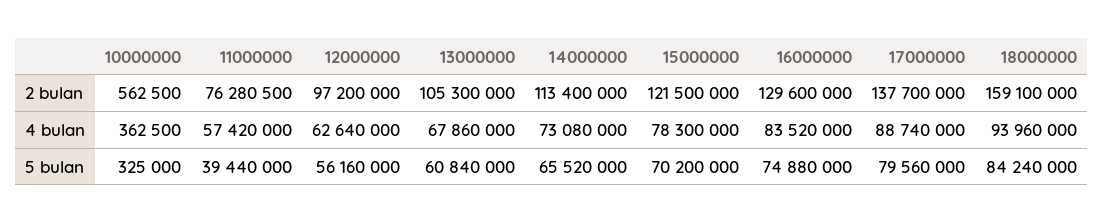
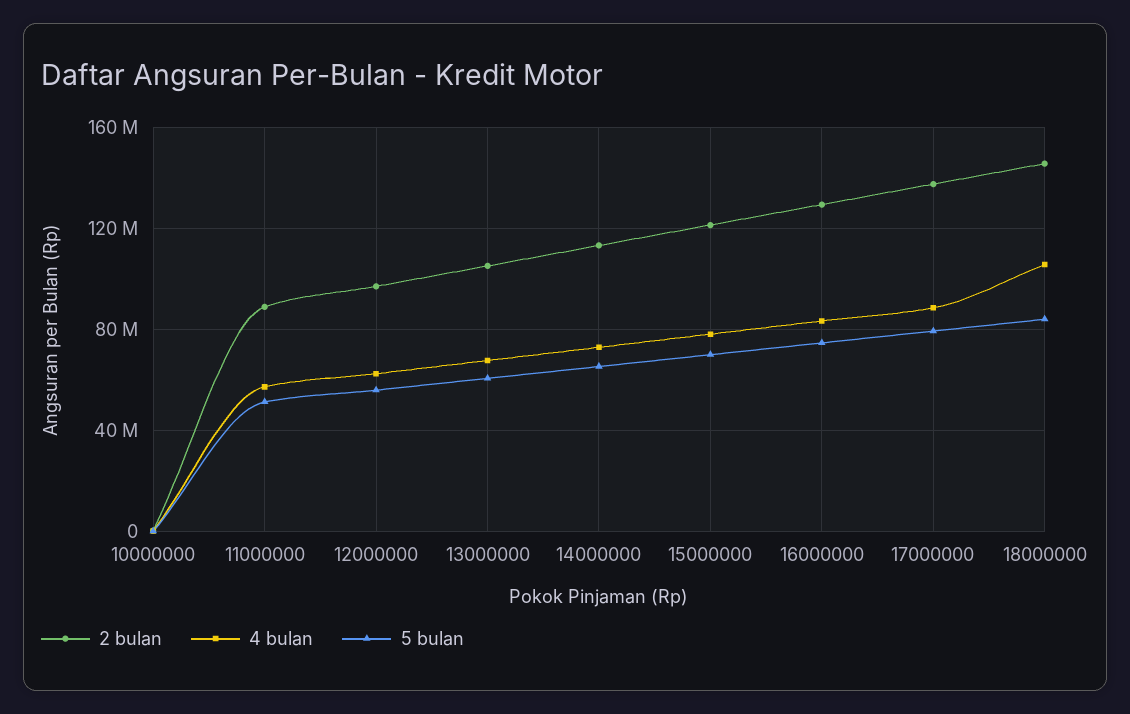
  {
    "2 bulan": {
      "10000000": 562500,
-     "11000000": 76280500,
+     "11000000": 90000000,
      "12000000": 97200000,
      "13000000": 105300000,
      "14000000": 113400000,
      "15000000": 121500000,
      "16000000": 129600000,
      "17000000": 137700000,
-     "18000000": 159100000
+     "18000000": 145000000
    },
    "4 bulan": {
      "10000000": 362500,
      "11000000": 57420000,
      "12000000": 62640000,
      "13000000": 67860000,
      "14000000": 73080000,
      "15000000": 78300000,
      "16000000": 83520000,
      "17000000": 88740000,
-     "18000000": 93960000
+     "18000000": 105000000
    },
    "5 bulan": {
      "10000000": 325000,
-     "11000000": 39440000,
+     "11000000": 50000000,
      "12000000": 56160000,
      "13000000": 60840000,
      "14000000": 65520000,
      "15000000": 70200000,
      "16000000": 74880000,
      "17000000": 79560000,
      "18000000": 84240000
    }
  }

